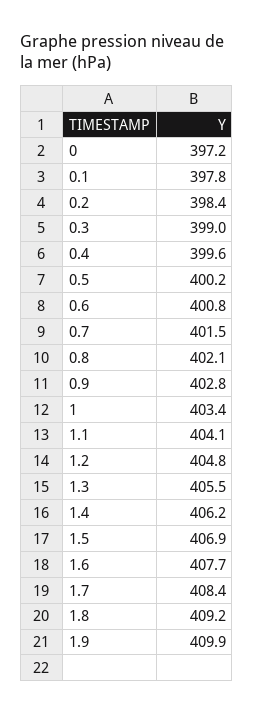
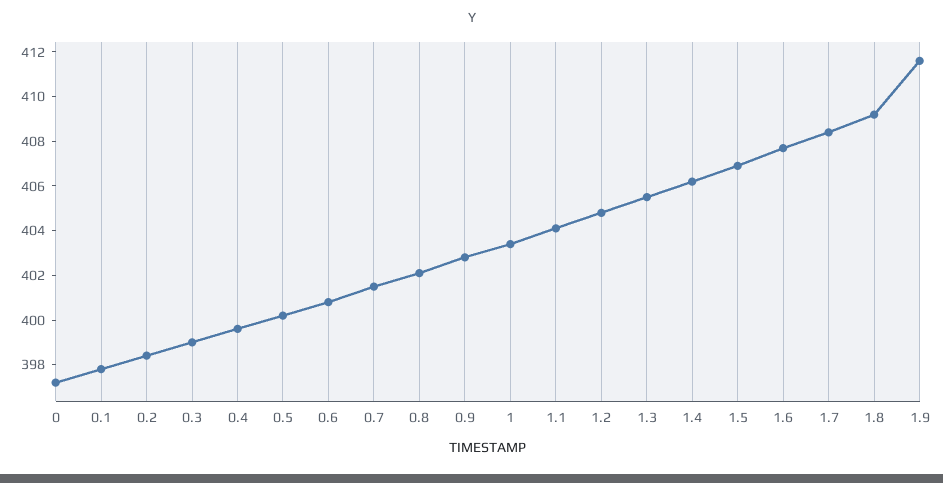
  {
    "0": 397.2,
    "0.1": 397.8,
    "0.2": 398.4,
    "0.3": 399,
    "0.4": 399.6,
    "0.5": 400.2,
    "0.6": 400.8,
    "0.7": 401.5,
    "0.8": 402.1,
    "0.9": 402.8,
    "1": 403.4,
    "1.1": 404.1,
    "1.2": 404.8,
    "1.3": 405.5,
    "1.4": 406.2,
    "1.5": 406.9,
    "1.6": 407.7,
    "1.7": 408.4,
    "1.8": 409.2,
-   "1.9": 409.9
+   "1.9": 411.5
  }

